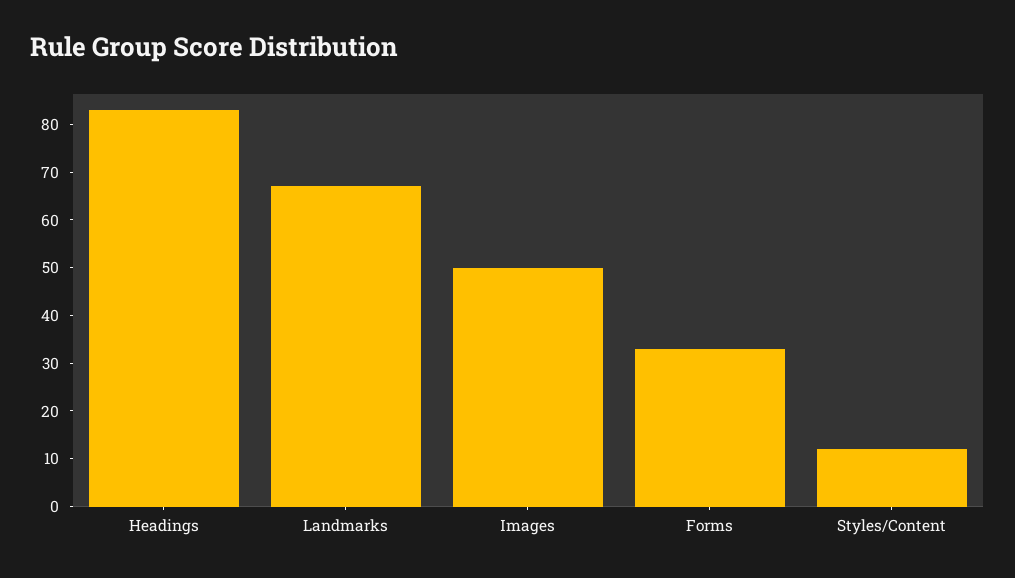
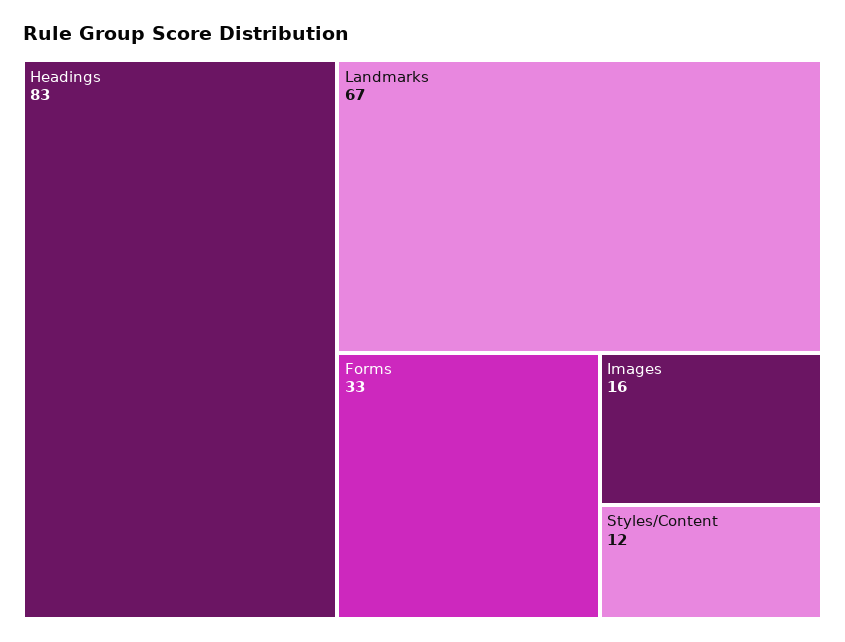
  {
    "Headings": 83,
    "Landmarks": 67,
-   "Images": 50,
+   "Images": 16,
    "Forms": 33,
    "Styles/Content": 12
  }

